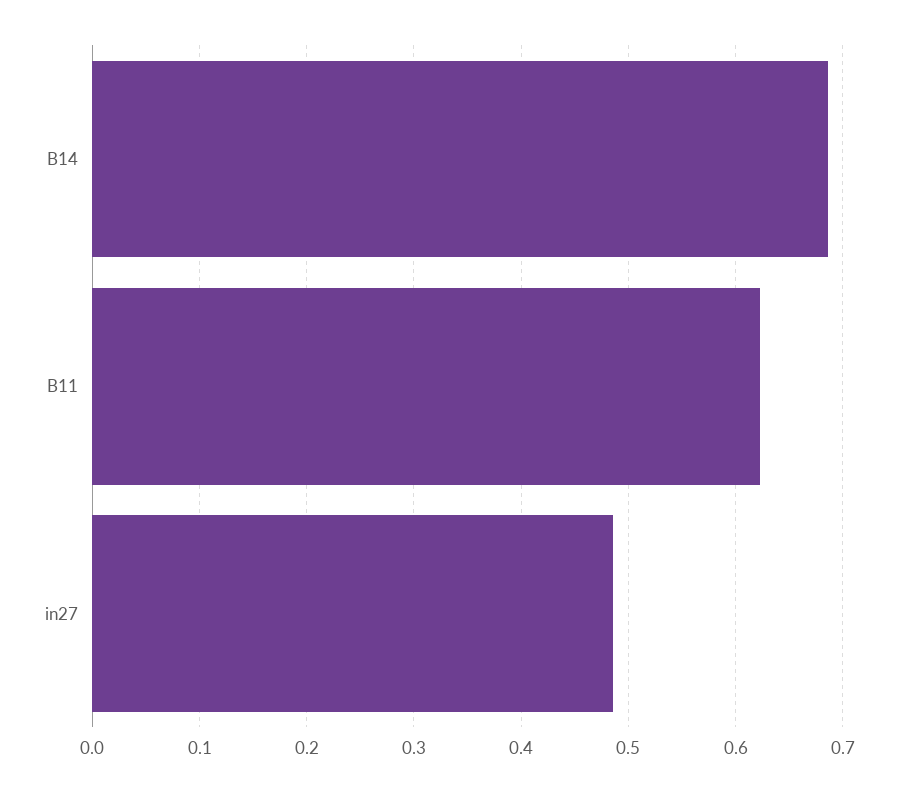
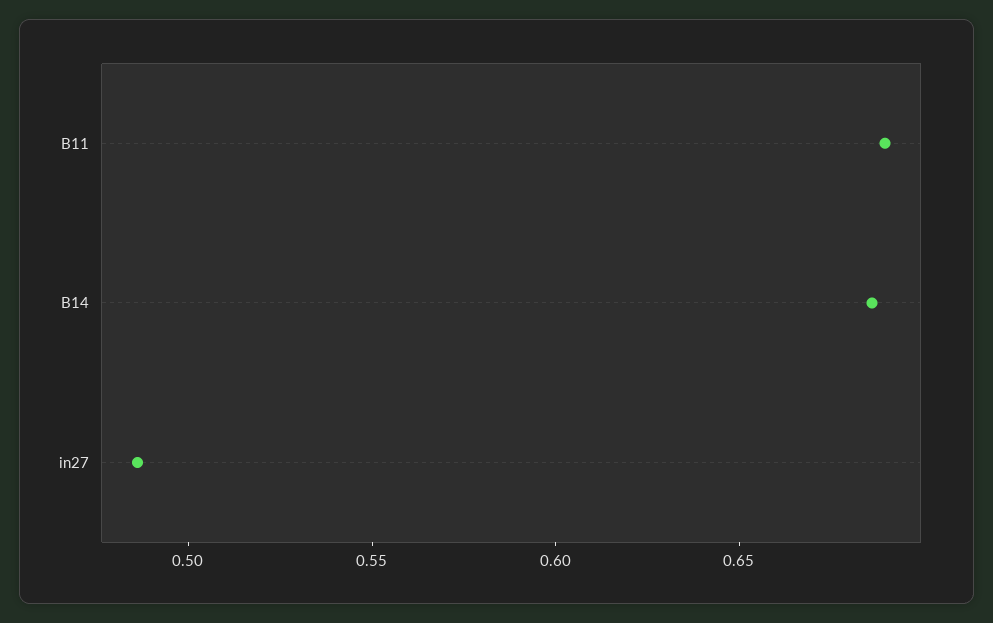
  {
    "B14": 0.69,
-   "B11": 0.62,
+   "B11": 0.69,
    "in27": 0.49
  }

